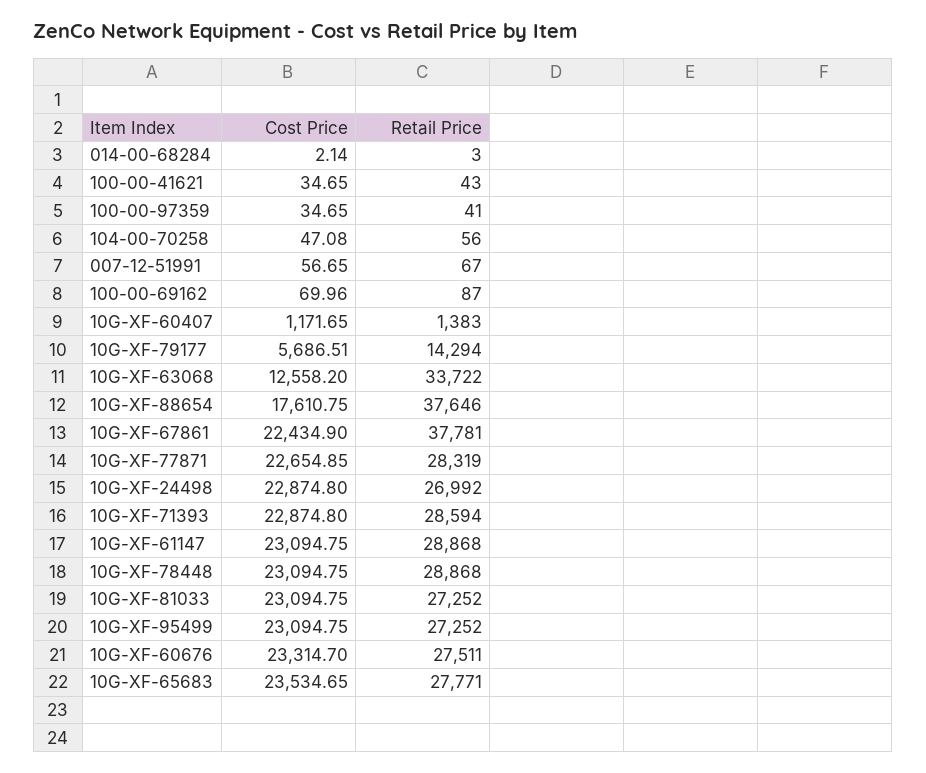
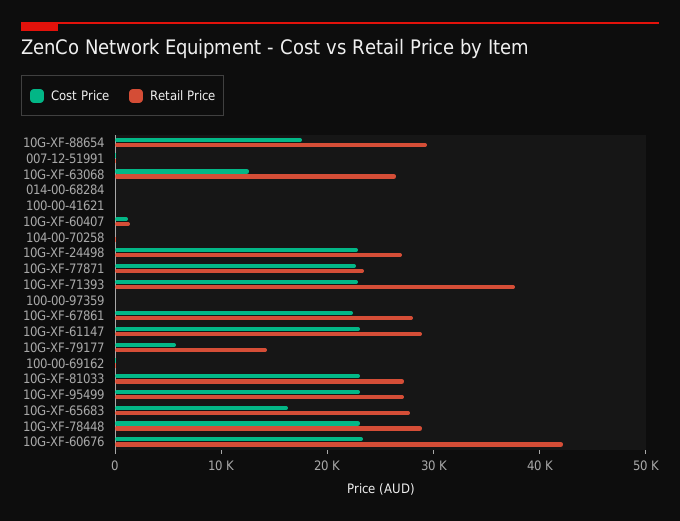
  {
    "Cost Price": {
      "014-00-68284": 2.14,
      "100-00-41621": 34.65,
      "100-00-97359": 34.65,
      "104-00-70258": 47.08,
      "007-12-51991": 56.65,
      "100-00-69162": 69.96,
      "10G-XF-60407": 1171.65,
      "10G-XF-79177": 5686.51,
      "10G-XF-63068": 12558.2,
      "10G-XF-88654": 17610.75,
      "10G-XF-67861": 22434.9,
      "10G-XF-77871": 22654.85,
      "10G-XF-24498": 22874.8,
      "10G-XF-71393": 22874.8,
      "10G-XF-61147": 23094.75,
      "10G-XF-78448": 23094.75,
      "10G-XF-81033": 23094.75,
      "10G-XF-95499": 23094.75,
      "10G-XF-60676": 23314.7,
-     "10G-XF-65683": 23534.65
+     "10G-XF-65683": 16000
    },
    "Retail Price": {
      "014-00-68284": 3,
      "100-00-41621": 43,
      "100-00-97359": 41,
      "104-00-70258": 56,
      "007-12-51991": 67,
      "100-00-69162": 87,
      "10G-XF-60407": 1383,
      "10G-XF-79177": 14294,
-     "10G-XF-63068": 33722,
+     "10G-XF-63068": 26000,
-     "10G-XF-88654": 37646,
+     "10G-XF-88654": 30000,
-     "10G-XF-67861": 37781,
+     "10G-XF-67861": 28000,
-     "10G-XF-77871": 28319,
+     "10G-XF-77871": 24000,
      "10G-XF-24498": 26992,
-     "10G-XF-71393": 28594,
+     "10G-XF-71393": 38000,
      "10G-XF-61147": 28868,
      "10G-XF-78448": 28868,
      "10G-XF-81033": 27252,
      "10G-XF-95499": 27252,
-     "10G-XF-60676": 27511,
+     "10G-XF-60676": 42000,
      "10G-XF-65683": 27771
    }
  }

